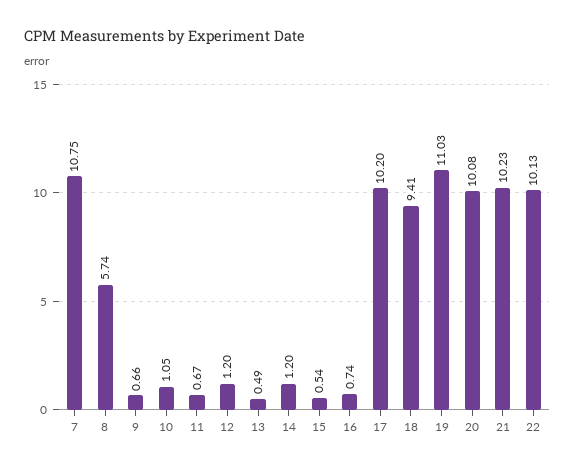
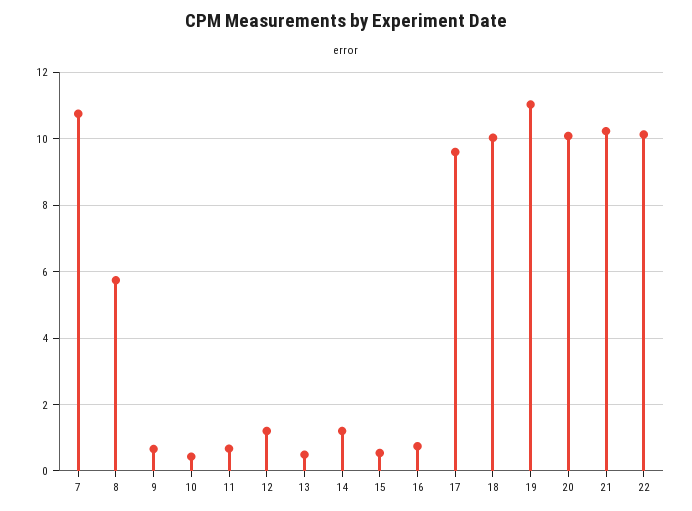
  {
    "7": 10.75,
    "8": 5.74,
    "9": 0.66,
-   "10": 1.05,
+   "10": 0.4,
    "11": 0.67,
    "12": 1.2,
    "13": 0.49,
    "14": 1.2,
    "15": 0.54,
    "16": 0.74,
-   "17": 10.2,
+   "17": 9.6,
-   "18": 9.41,
+   "18": 10,
    "19": 11.03,
    "20": 10.08,
    "21": 10.23,
    "22": 10.13
  }

